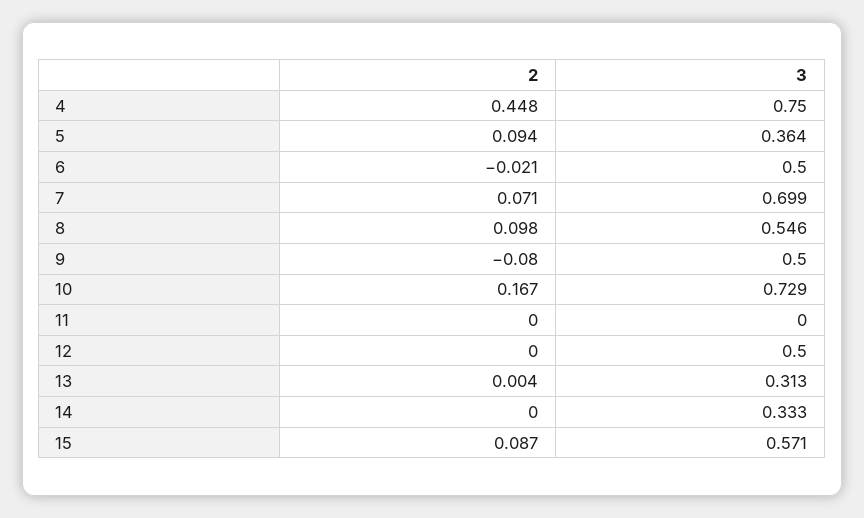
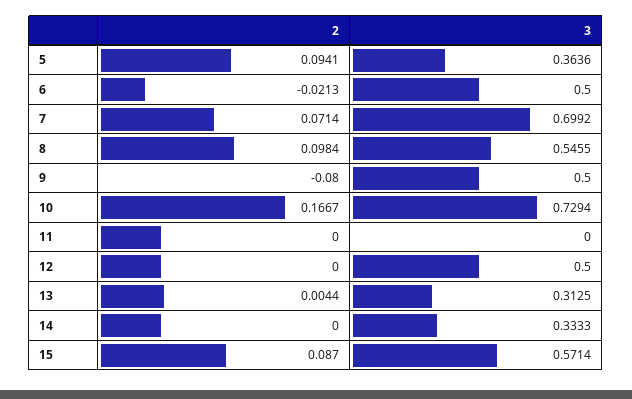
  {
    "2": {
-     "4": 0.448,
      "5": 0.0941,
      "6": -0.0213,
      "7": 0.0714,
      "8": 0.0984,
      "9": -0.08,
      "10": 0.1667,
      "11": 0,
      "12": 0,
      "13": 0.0044,
      "14": 0,
      "15": 0.087
    },
    "3": {
-     "4": 0.75,
      "5": 0.3636,
      "6": 0.5,
      "7": 0.6992,
      "8": 0.5455,
      "9": 0.5,
      "10": 0.7294,
      "11": 0,
      "12": 0.5,
      "13": 0.3125,
      "14": 0.3333,
      "15": 0.5714
    }
  }

